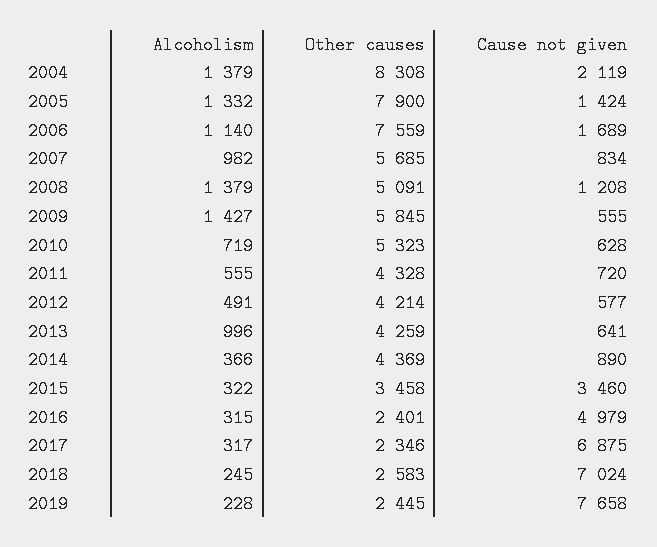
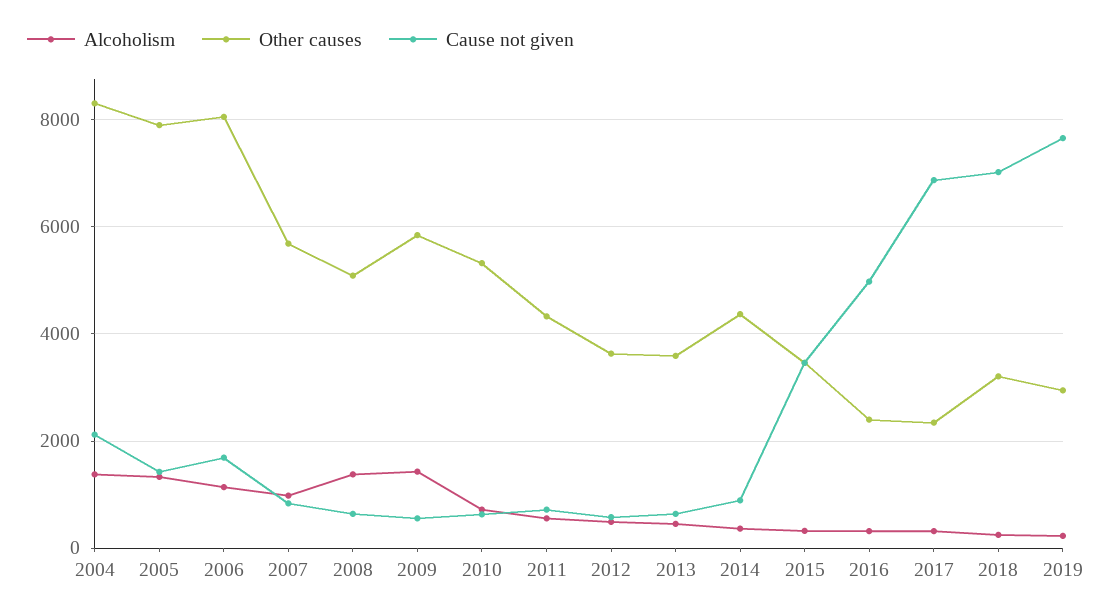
  {
    "Alcoholism": {
      "2004": 1379,
      "2005": 1332,
      "2006": 1140,
      "2007": 982,
      "2008": 1379,
      "2009": 1427,
      "2010": 719,
      "2011": 555,
      "2012": 491,
-     "2013": 996,
+     "2013": 400,
      "2014": 366,
      "2015": 322,
      "2016": 315,
      "2017": 317,
      "2018": 245,
      "2019": 228
    },
    "Other causes": {
      "2004": 8308,
      "2005": 7900,
-     "2006": 7559,
+     "2006": 8000,
      "2007": 5685,
      "2008": 5091,
      "2009": 5845,
      "2010": 5323,
      "2011": 4328,
-     "2012": 4214,
+     "2012": 3600,
-     "2013": 4259,
+     "2013": 3600,
      "2014": 4369,
      "2015": 3458,
      "2016": 2401,
      "2017": 2346,
-     "2018": 2583,
+     "2018": 3200,
-     "2019": 2445
+     "2019": 3000
    },
    "Cause not given": {
      "2004": 2119,
      "2005": 1424,
      "2006": 1689,
      "2007": 834,
-     "2008": 1208,
+     "2008": 600,
      "2009": 555,
      "2010": 628,
      "2011": 720,
      "2012": 577,
      "2013": 641,
      "2014": 890,
      "2015": 3460,
      "2016": 4979,
      "2017": 6875,
      "2018": 7024,
      "2019": 7658
    }
  }

